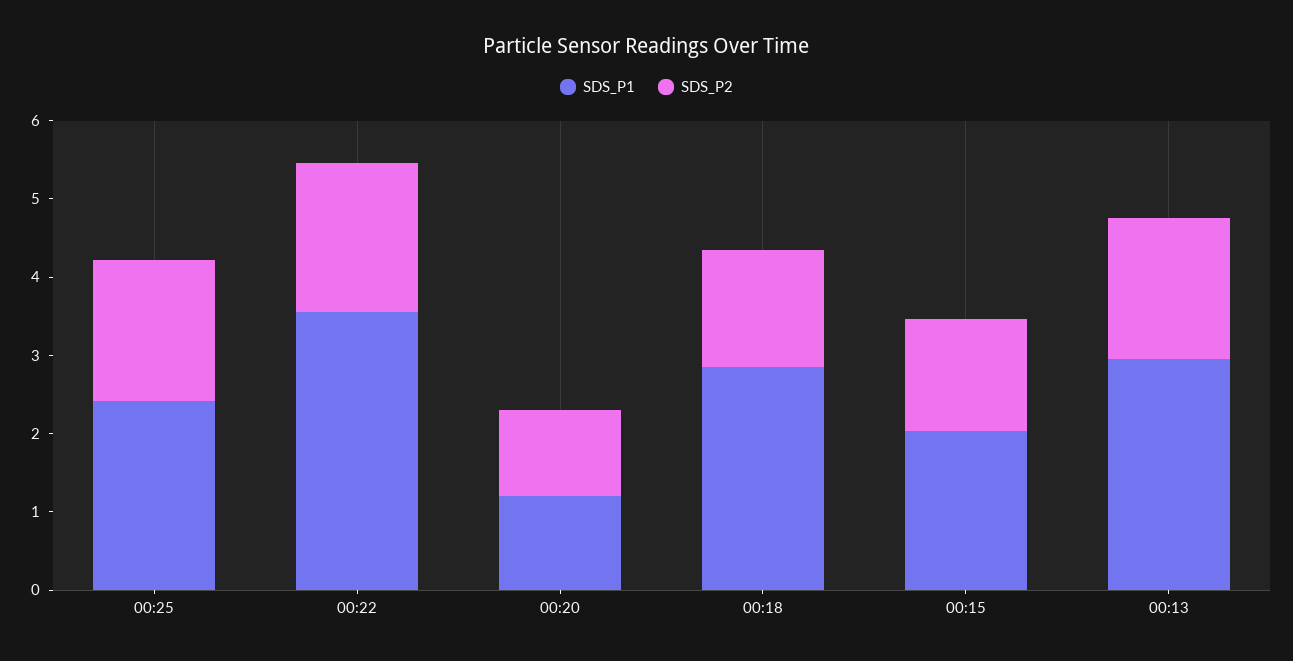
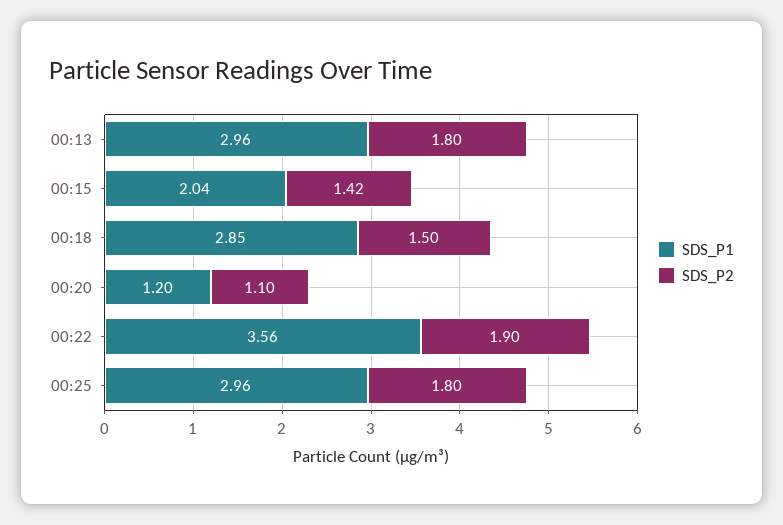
  {
    "SDS_P1": {
-     "00:25": 2.4,
+     "00:25": 2.96,
      "00:22": 3.56,
      "00:20": 1.2,
      "00:18": 2.85,
      "00:15": 2.04,
      "00:13": 2.96
    },
    "SDS_P2": {
      "00:25": 1.8,
      "00:22": 1.9,
      "00:20": 1.1,
      "00:18": 1.5,
      "00:15": 1.42,
      "00:13": 1.8
    }
  }

